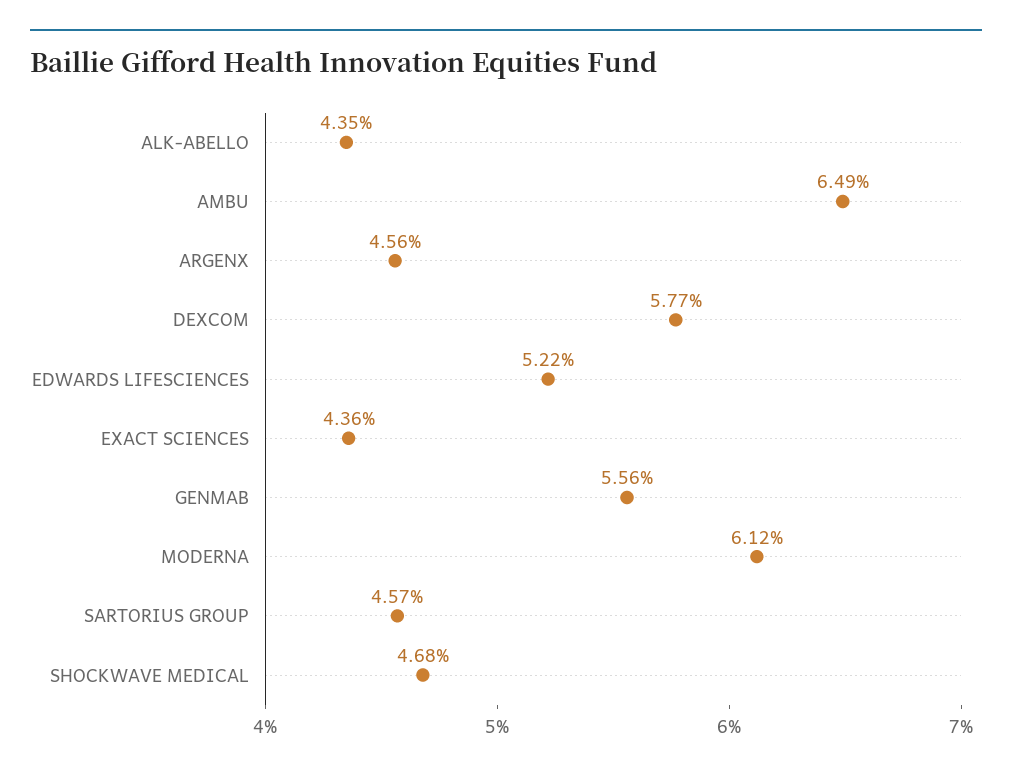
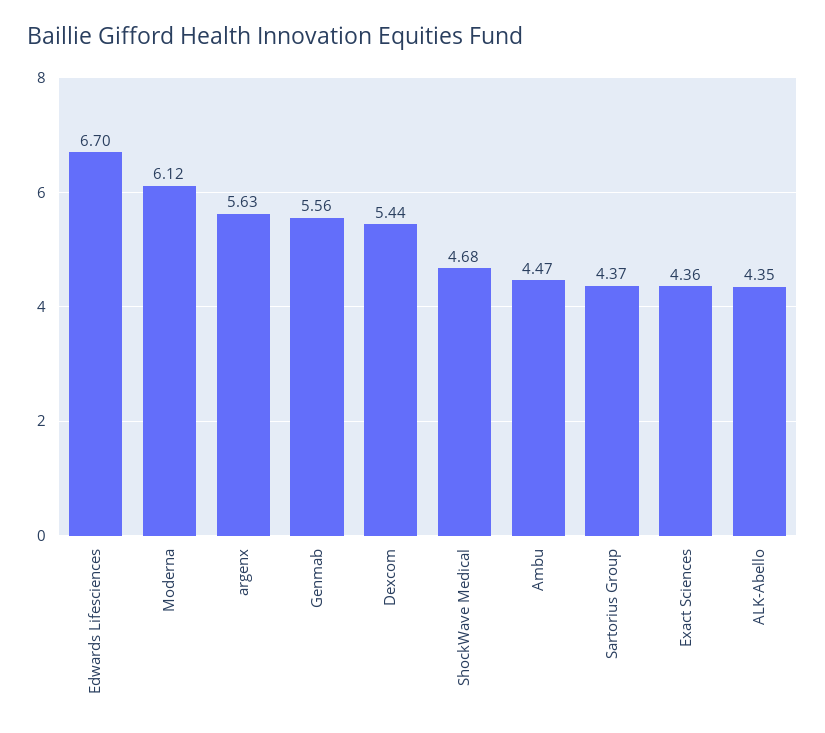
  {
    "ALK-ABELLO": 4.35,
-   "AMBU": 6.49,
+   "AMBU": 4.47,
-   "ARGENX": 4.56,
+   "ARGENX": 5.63,
-   "DEXCOM": 5.77,
+   "DEXCOM": 5.44,
-   "EDWARDS LIFESCIENCES": 5.22,
+   "EDWARDS LIFESCIENCES": 6.7,
    "EXACT SCIENCES": 4.36,
    "GENMAB": 5.56,
    "MODERNA": 6.12,
-   "SARTORIUS GROUP": 4.57,
+   "SARTORIUS GROUP": 4.37,
    "SHOCKWAVE MEDICAL": 4.68
  }

